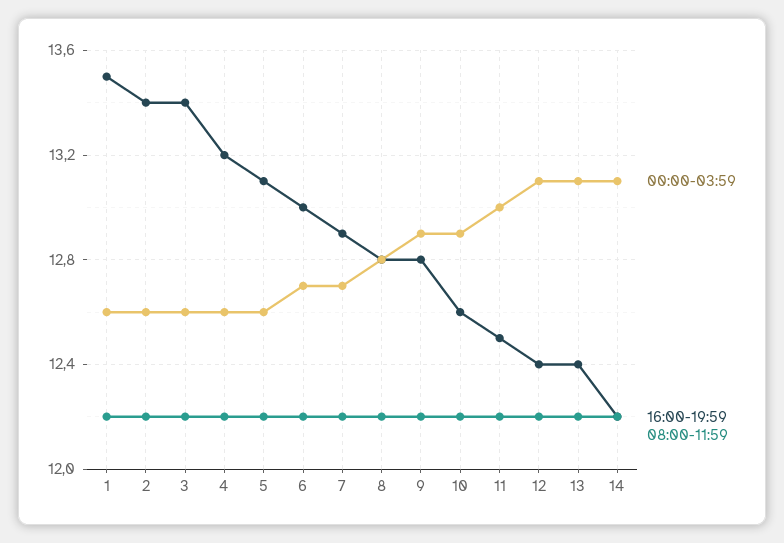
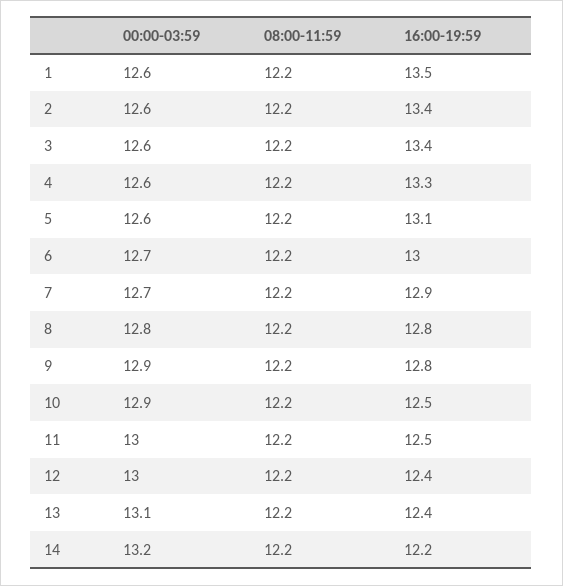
  {
    "00:00-03:59": {
      "1": 12.6,
      "2": 12.6,
      "3": 12.6,
      "4": 12.6,
      "5": 12.6,
      "6": 12.7,
      "7": 12.7,
      "8": 12.8,
      "9": 12.9,
      "10": 12.9,
      "11": 13,
-     "12": 13.1,
+     "12": 13,
      "13": 13.1,
-     "14": 13.1
+     "14": 13.2
    },
    "16:00-19:59": {
      "1": 13.5,
      "2": 13.4,
      "3": 13.4,
-     "4": 13.2,
+     "4": 13.3,
      "5": 13.1,
      "6": 13,
      "7": 12.9,
      "8": 12.8,
      "9": 12.8,
-     "10": 12.6,
+     "10": 12.5,
      "11": 12.5,
      "12": 12.4,
      "13": 12.4,
      "14": 12.2
    },
    "08:00-11:59": {
      "1": 12.2,
      "2": 12.2,
      "3": 12.2,
      "4": 12.2,
      "5": 12.2,
      "6": 12.2,
      "7": 12.2,
      "8": 12.2,
      "9": 12.2,
      "10": 12.2,
      "11": 12.2,
      "12": 12.2,
      "13": 12.2,
      "14": 12.2
    }
  }

